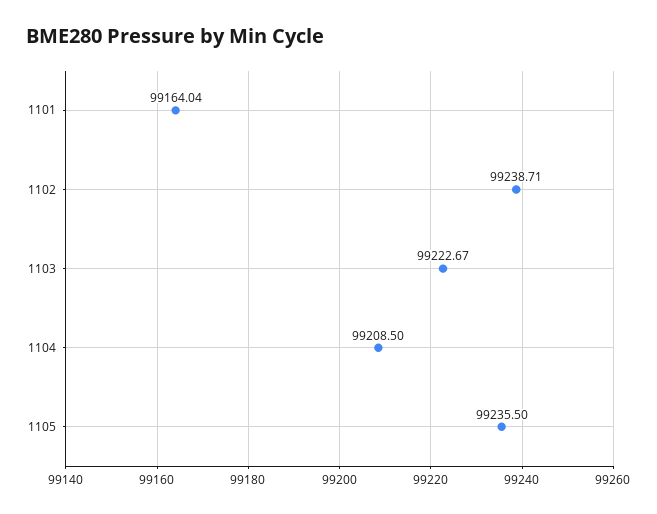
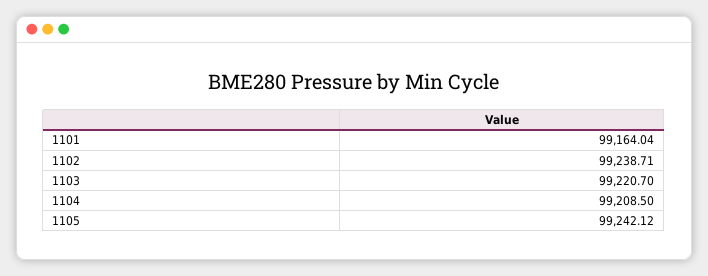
  {
    "1101": 99164.04,
    "1102": 99238.71,
-   "1103": 99222.67,
+   "1103": 99220.7,
    "1104": 99208.5,
-   "1105": 99235.5
+   "1105": 99242.12
  }

